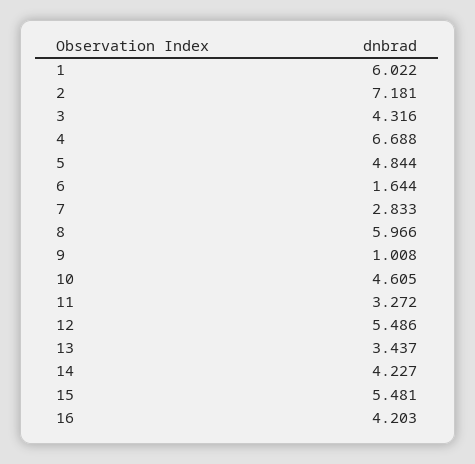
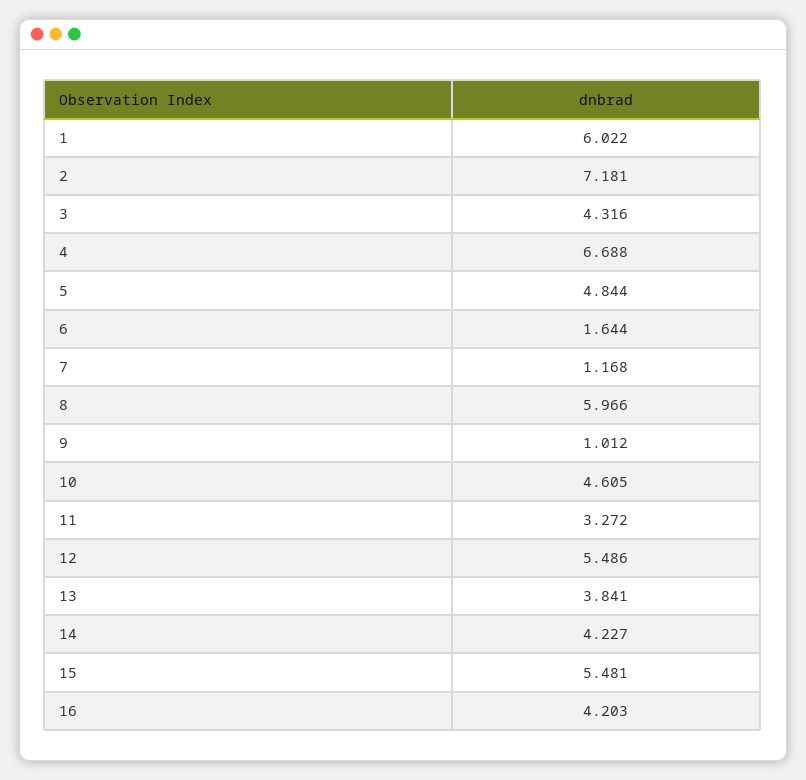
  {
    "1": 6.022,
    "2": 7.181,
    "3": 4.316,
    "4": 6.688,
    "5": 4.844,
    "6": 1.644,
-   "7": 2.833,
+   "7": 1.168,
    "8": 5.966,
-   "9": 1.008,
+   "9": 1.012,
    "10": 4.605,
    "11": 3.272,
    "12": 5.486,
-   "13": 3.437,
+   "13": 3.841,
    "14": 4.227,
    "15": 5.481,
    "16": 4.203
  }

